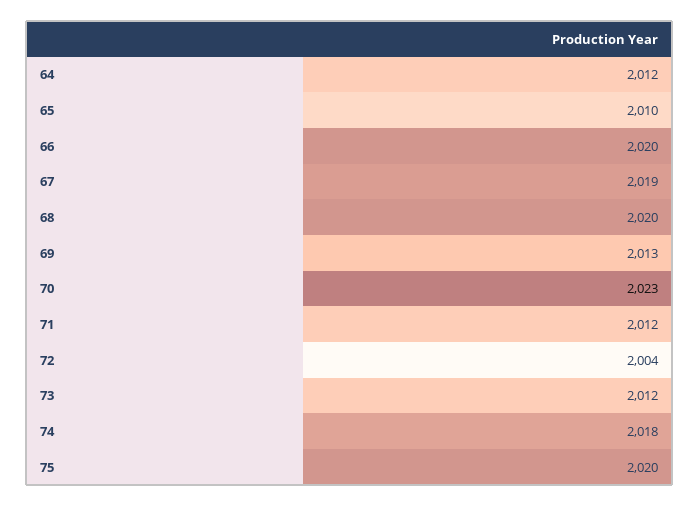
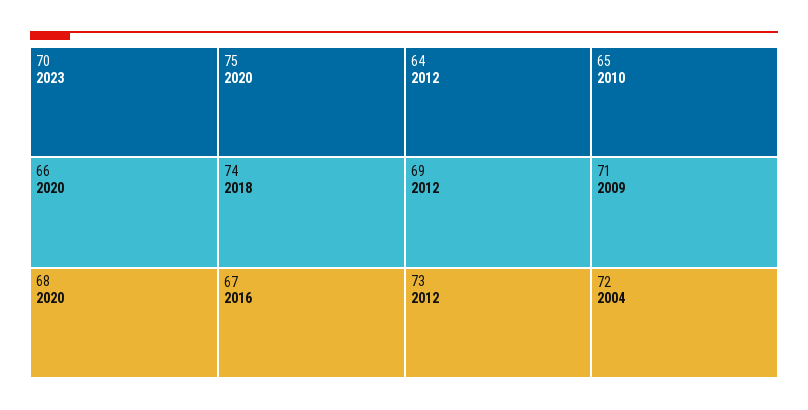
  {
    "64": 2012,
    "65": 2010,
    "66": 2020,
-   "67": 2019,
+   "67": 2016,
    "68": 2020,
-   "69": 2013,
+   "69": 2012,
    "70": 2023,
-   "71": 2012,
+   "71": 2009,
    "72": 2004,
    "73": 2012,
    "74": 2018,
    "75": 2020
  }

